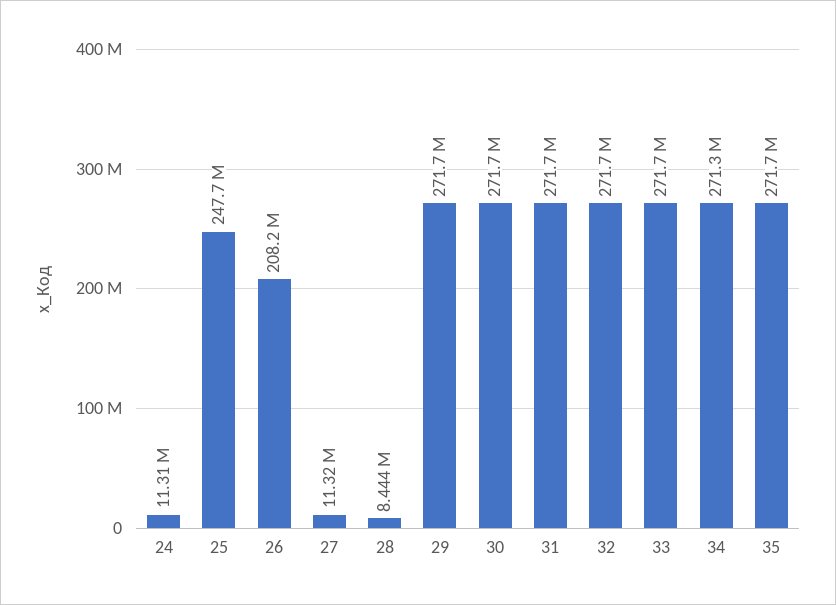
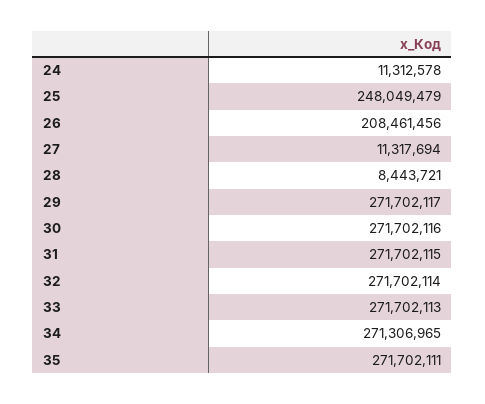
  {
    "24": 11312578,
-   "25": 247700000,
+   "25": 248049479,
-   "26": 208200000,
+   "26": 208461456,
    "27": 11317694,
    "28": 8443721,
    "29": 271702117,
    "30": 271702116,
    "31": 271702115,
    "32": 271702114,
    "33": 271702113,
    "34": 271306965,
    "35": 271702111
  }

